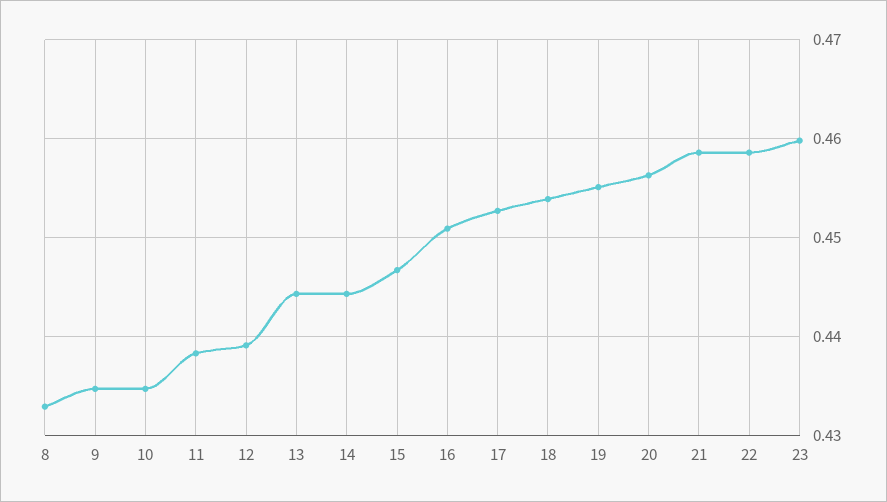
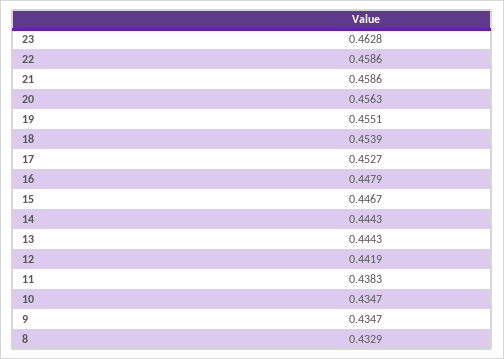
  {
    "8": 0.4329,
    "9": 0.4347,
    "10": 0.4347,
    "11": 0.4383,
-   "12": 0.439,
+   "12": 0.4419,
    "13": 0.4443,
    "14": 0.4443,
    "15": 0.4467,
-   "16": 0.451,
+   "16": 0.4479,
    "17": 0.4527,
    "18": 0.4539,
    "19": 0.4551,
    "20": 0.4563,
    "21": 0.4586,
    "22": 0.4586,
-   "23": 0.46
+   "23": 0.4628
  }

